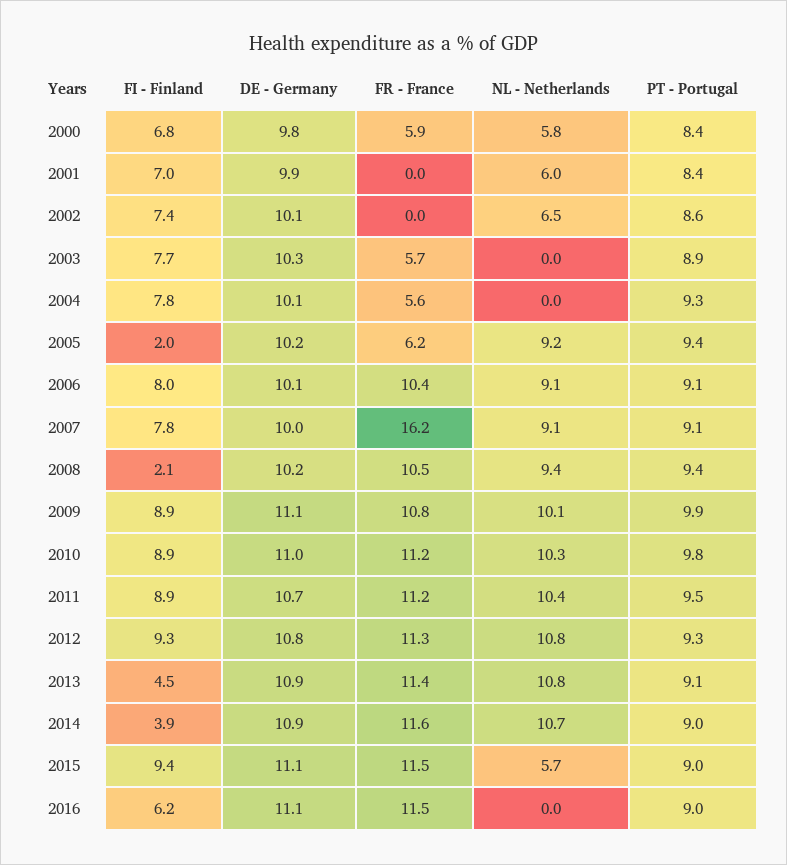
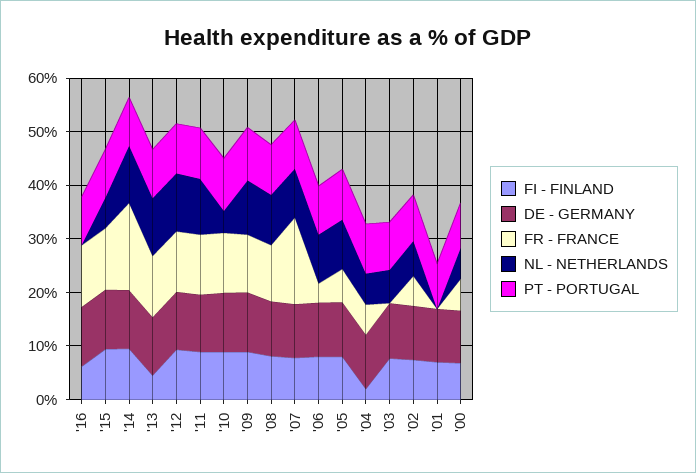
  {
    "FI - Finland": {
      "2000": 6.8,
      "2001": 7,
      "2002": 7.4,
      "2003": 7.7,
-     "2004": 7.8,
+     "2004": 2,
-     "2005": 2,
+     "2005": 8,
      "2006": 8,
      "2007": 7.8,
-     "2008": 2.1,
+     "2008": 8,
      "2009": 8.9,
      "2010": 8.9,
      "2011": 8.9,
      "2012": 9.3,
      "2013": 4.5,
-     "2014": 3.9,
+     "2014": 10,
      "2015": 9.4,
      "2016": 6.2
    },
    "DE - Germany": {
      "2000": 9.8,
      "2001": 9.9,
      "2002": 10.1,
      "2003": 10.3,
      "2004": 10.1,
      "2005": 10.2,
      "2006": 10.1,
      "2007": 10,
      "2008": 10.2,
      "2009": 11.1,
      "2010": 11,
      "2011": 10.7,
      "2012": 10.8,
      "2013": 10.9,
      "2014": 10.9,
      "2015": 11.1,
      "2016": 11.1
    },
    "FR - France": {
      "2000": 5.9,
      "2001": 0,
-     "2002": 0,
+     "2002": 6,
-     "2003": 5.7,
+     "2003": 0,
      "2004": 5.6,
      "2005": 6.2,
-     "2006": 10.4,
+     "2006": 4,
      "2007": 16.2,
      "2008": 10.5,
      "2009": 10.8,
      "2010": 11.2,
      "2011": 11.2,
      "2012": 11.3,
      "2013": 11.4,
-     "2014": 11.6,
+     "2014": 16,
      "2015": 11.5,
      "2016": 11.5
    },
    "NL - Netherlands": {
      "2000": 5.8,
-     "2001": 6,
+     "2001": 0,
      "2002": 6.5,
-     "2003": 0,
+     "2003": 6,
-     "2004": 0,
+     "2004": 6,
      "2005": 9.2,
      "2006": 9.1,
      "2007": 9.1,
      "2008": 9.4,
      "2009": 10.1,
-     "2010": 10.3,
+     "2010": 4,
      "2011": 10.4,
      "2012": 10.8,
      "2013": 10.8,
      "2014": 10.7,
      "2015": 5.7,
      "2016": 0
    },
    "PT - Portugal": {
      "2000": 8.4,
      "2001": 8.4,
      "2002": 8.6,
      "2003": 8.9,
      "2004": 9.3,
      "2005": 9.4,
      "2006": 9.1,
      "2007": 9.1,
      "2008": 9.4,
      "2009": 9.9,
      "2010": 9.8,
      "2011": 9.5,
      "2012": 9.3,
      "2013": 9.1,
      "2014": 9,
      "2015": 9,
      "2016": 9
    }
  }

